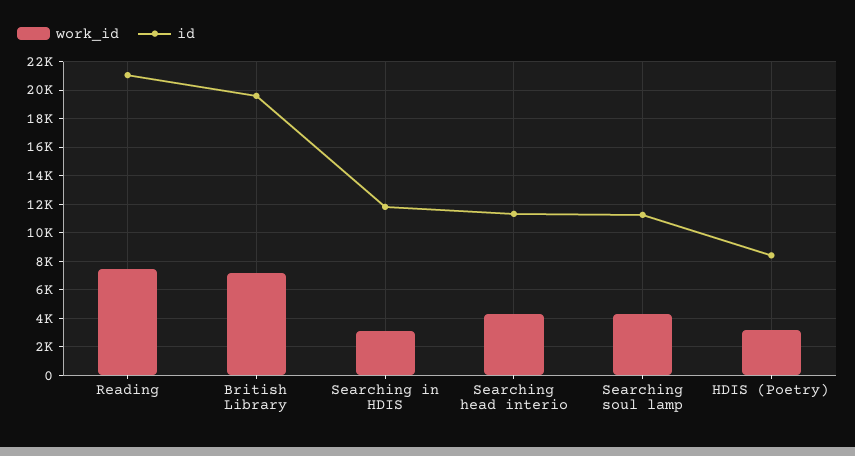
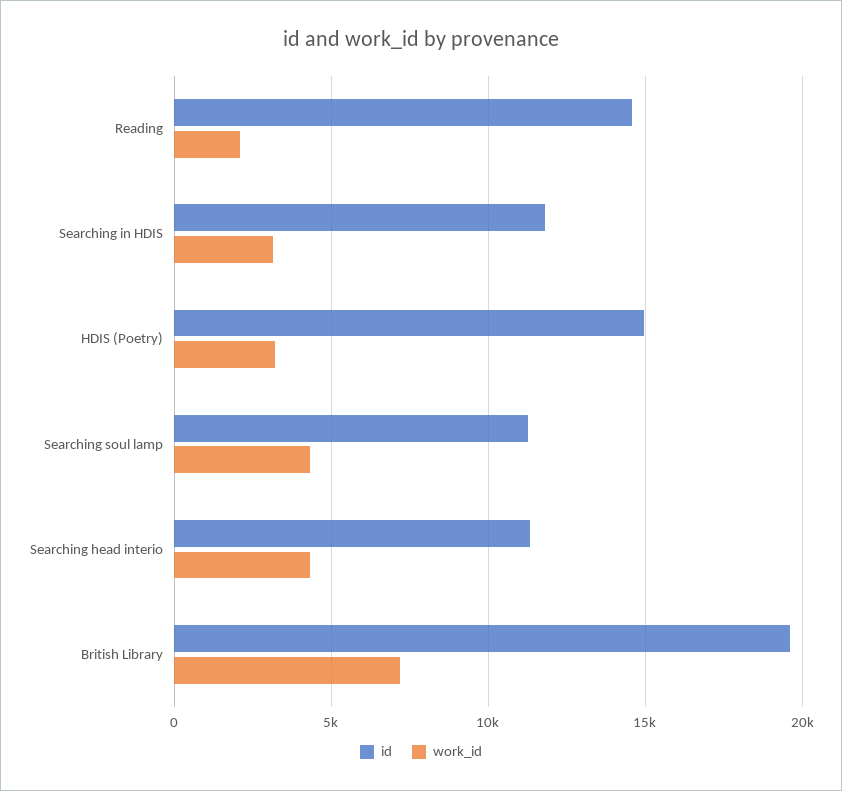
  {
    "work_id": {
-     "Reading": 7500,
+     "Reading": 2000,
      "British Library": 7000,
      "Searching in HDIS": 3000,
      "Searching head interio": 4500,
      "Searching soul lamp": 4500,
      "HDIS (Poetry)": 3000
    },
    "id": {
-     "Reading": 21000,
+     "Reading": 14500,
      "British Library": 19500,
      "Searching in HDIS": 12000,
      "Searching head interio": 11500,
      "Searching soul lamp": 11500,
-     "HDIS (Poetry)": 8500
+     "HDIS (Poetry)": 15000
    }
  }

